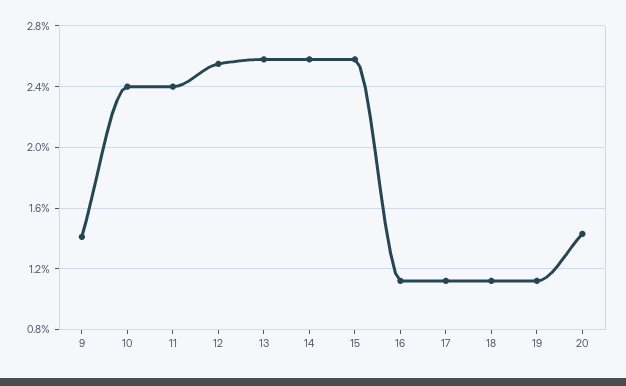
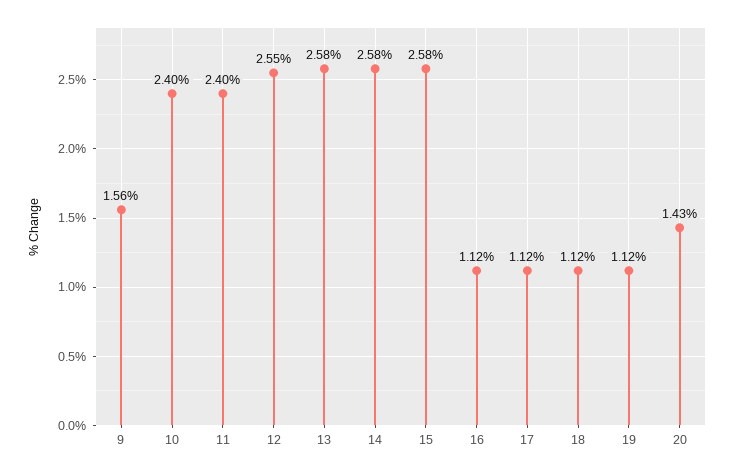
  {
-   "9": 1.4,
+   "9": 1.56,
    "10": 2.4,
    "11": 2.4,
    "12": 2.55,
    "13": 2.58,
    "14": 2.58,
    "15": 2.58,
    "16": 1.12,
    "17": 1.12,
    "18": 1.12,
    "19": 1.12,
    "20": 1.43
  }

